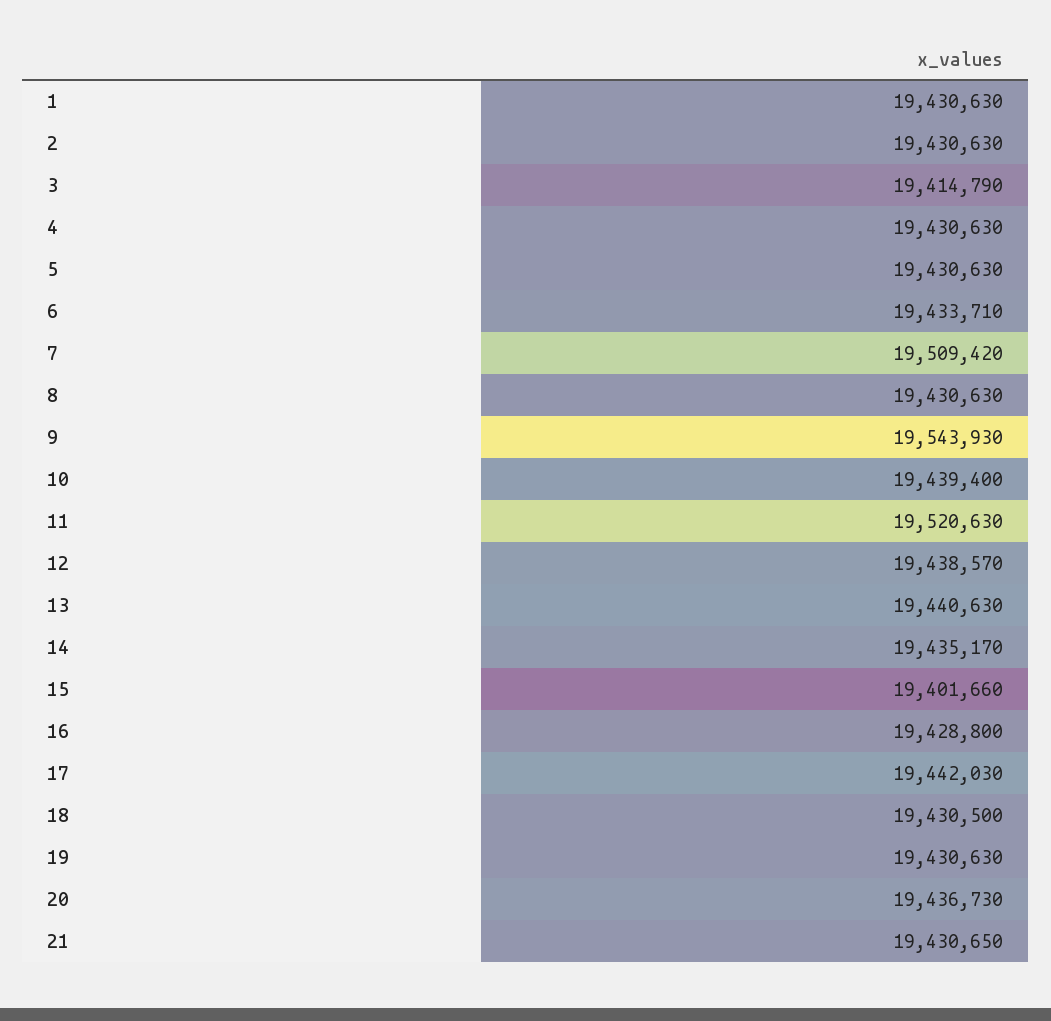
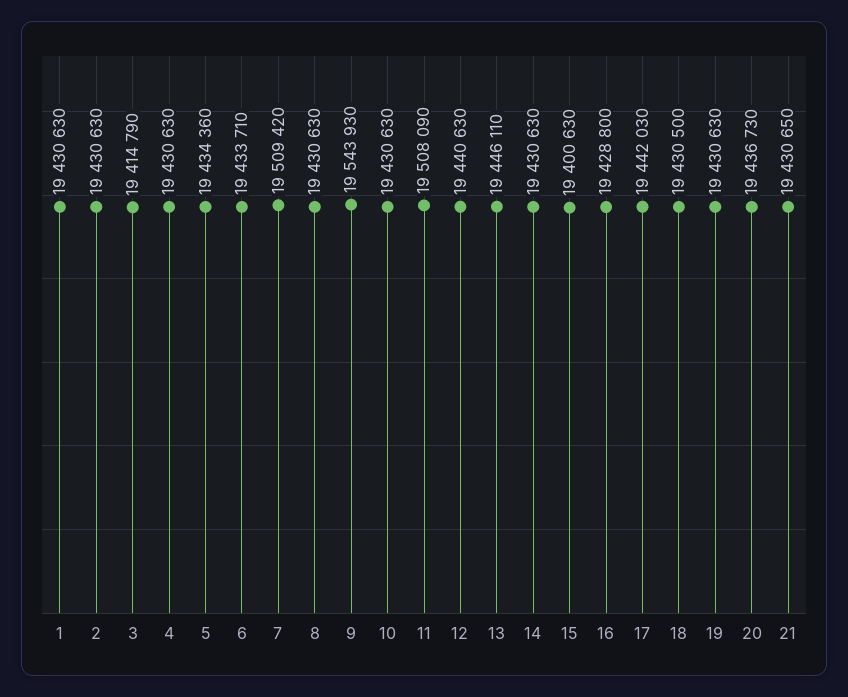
  {
    "1": 19430630,
    "2": 19430630,
    "3": 19414790,
    "4": 19430630,
-   "5": 19430630,
+   "5": 19434360,
    "6": 19433710,
    "7": 19509420,
    "8": 19430630,
    "9": 19543930,
-   "10": 19439400,
+   "10": 19430630,
-   "11": 19520630,
+   "11": 19508090,
-   "12": 19438570,
+   "12": 19440630,
-   "13": 19440630,
+   "13": 19446110,
-   "14": 19435170,
+   "14": 19430630,
-   "15": 19401660,
+   "15": 19400630,
    "16": 19428800,
    "17": 19442030,
    "18": 19430500,
    "19": 19430630,
    "20": 19436730,
    "21": 19430650
  }

